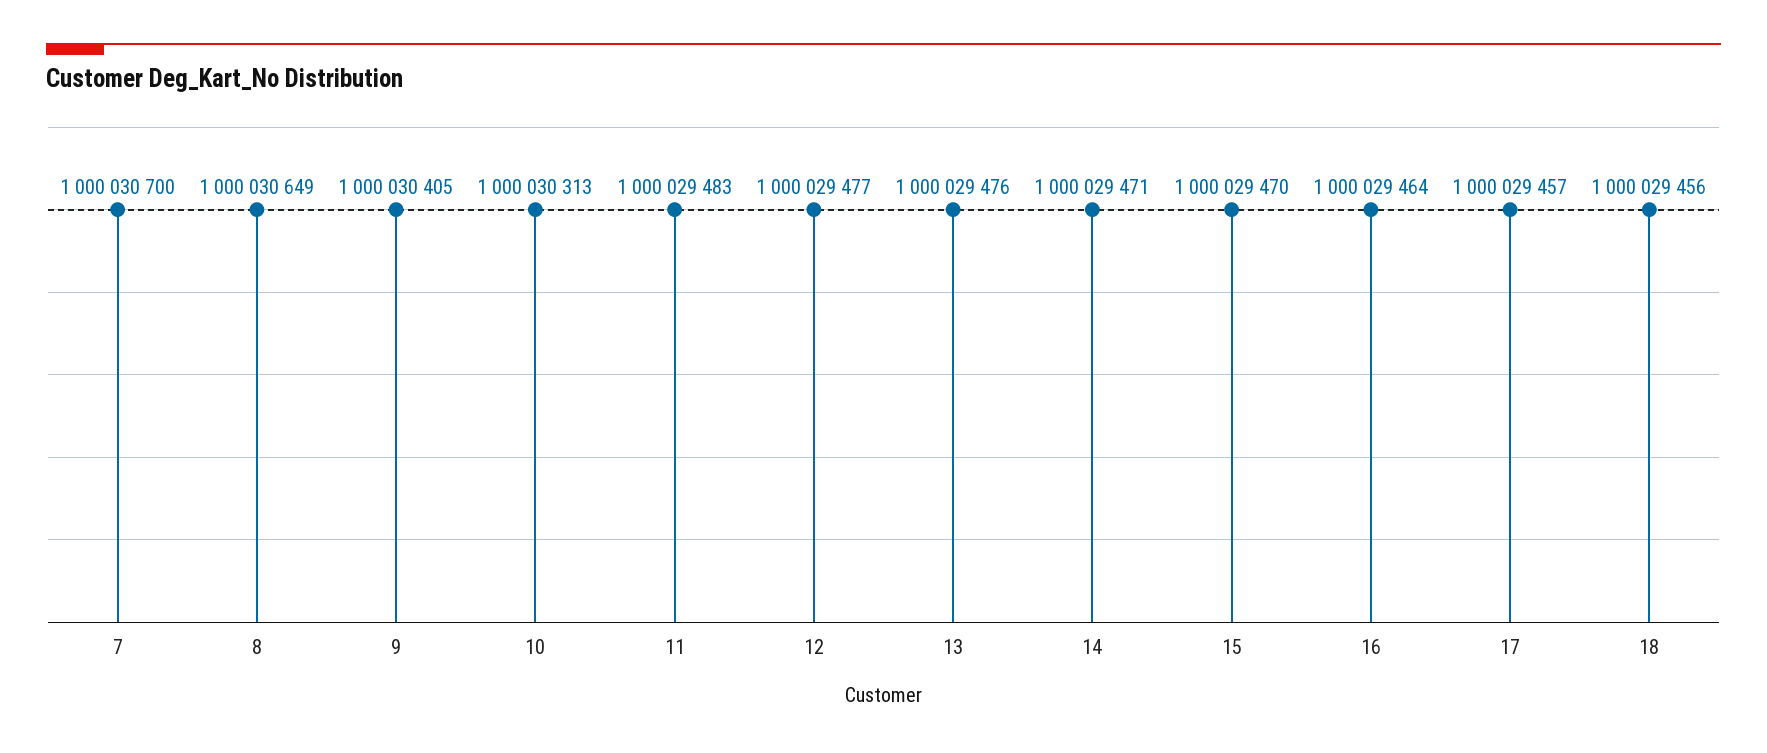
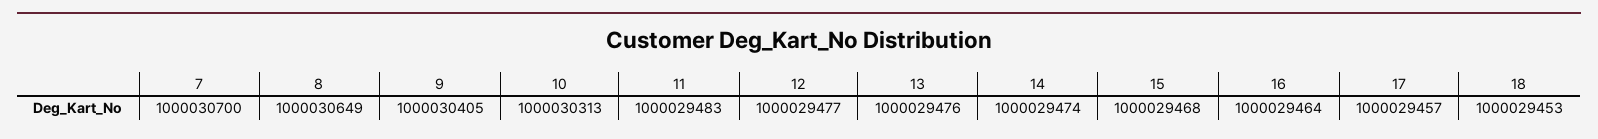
  {
    "7": 1000030700,
    "8": 1000030649,
    "9": 1000030405,
    "10": 1000030313,
    "11": 1000029483,
    "12": 1000029477,
    "13": 1000029476,
-   "14": 1000029471,
+   "14": 1000029474,
-   "15": 1000029470,
+   "15": 1000029468,
    "16": 1000029464,
    "17": 1000029457,
-   "18": 1000029456
+   "18": 1000029453
  }

